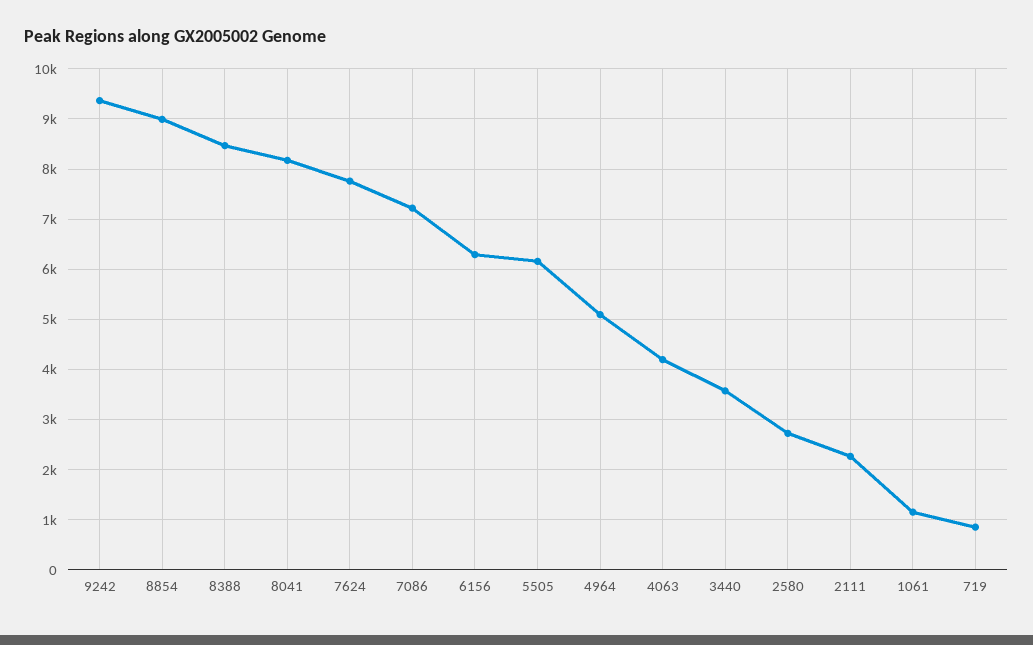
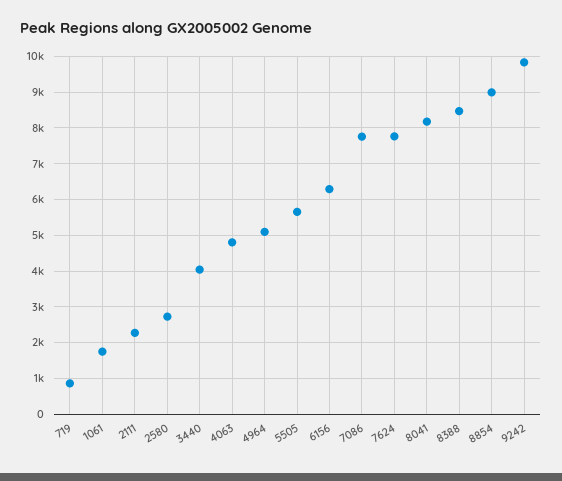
  {
-   "9242": 9400,
+   "9242": 9800,
    "8854": 9000,
    "8388": 8400,
    "8041": 8200,
    "7624": 7800,
-   "7086": 7200,
+   "7086": 7800,
    "6156": 6200,
-   "5505": 6200,
+   "5505": 5600,
    "4964": 5000,
-   "4063": 4200,
+   "4063": 4800,
-   "3440": 3600,
+   "3440": 4000,
    "2580": 2800,
    "2111": 2200,
-   "1061": 1200,
+   "1061": 1800,
    "719": 800
  }

